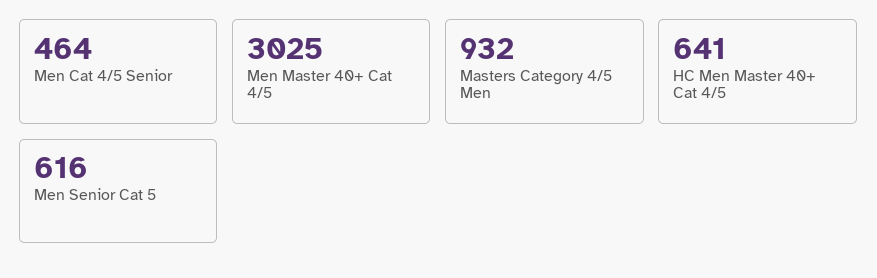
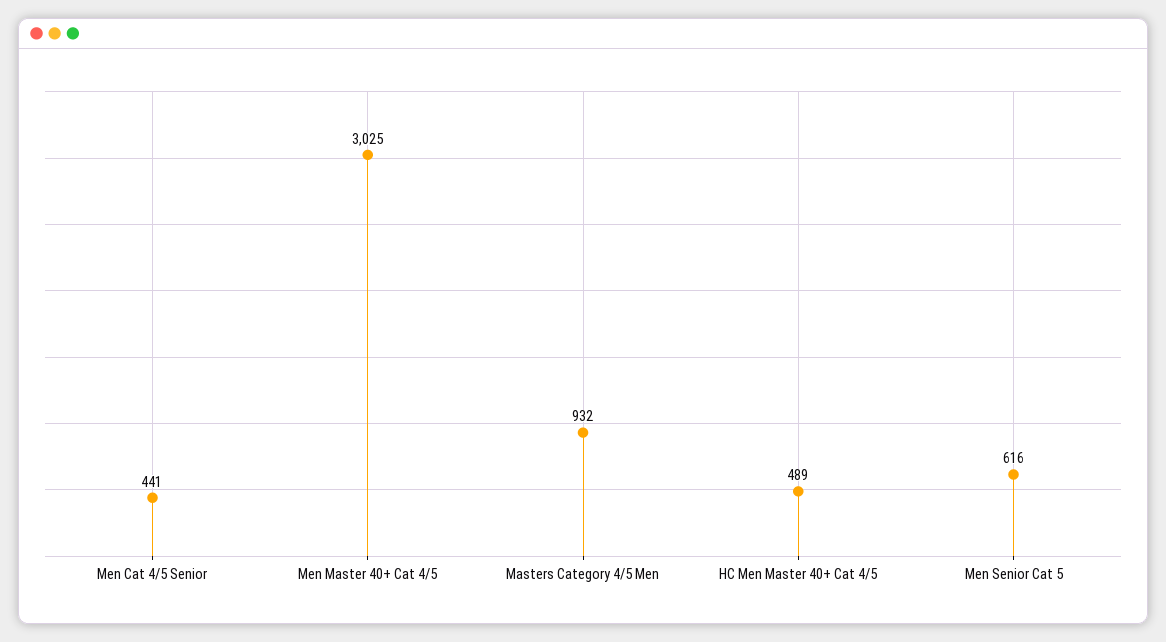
  {
-   "Men Cat 4/5 Senior": 464,
+   "Men Cat 4/5 Senior": 441,
    "Men Master 40+ Cat 4/5": 3025,
    "Masters Category 4/5 Men": 932,
-   "HC Men Master 40+ Cat 4/5": 641,
+   "HC Men Master 40+ Cat 4/5": 489,
    "Men Senior Cat 5": 616
  }

